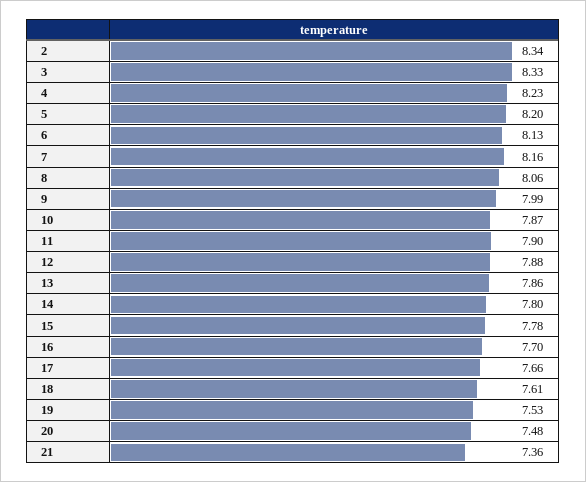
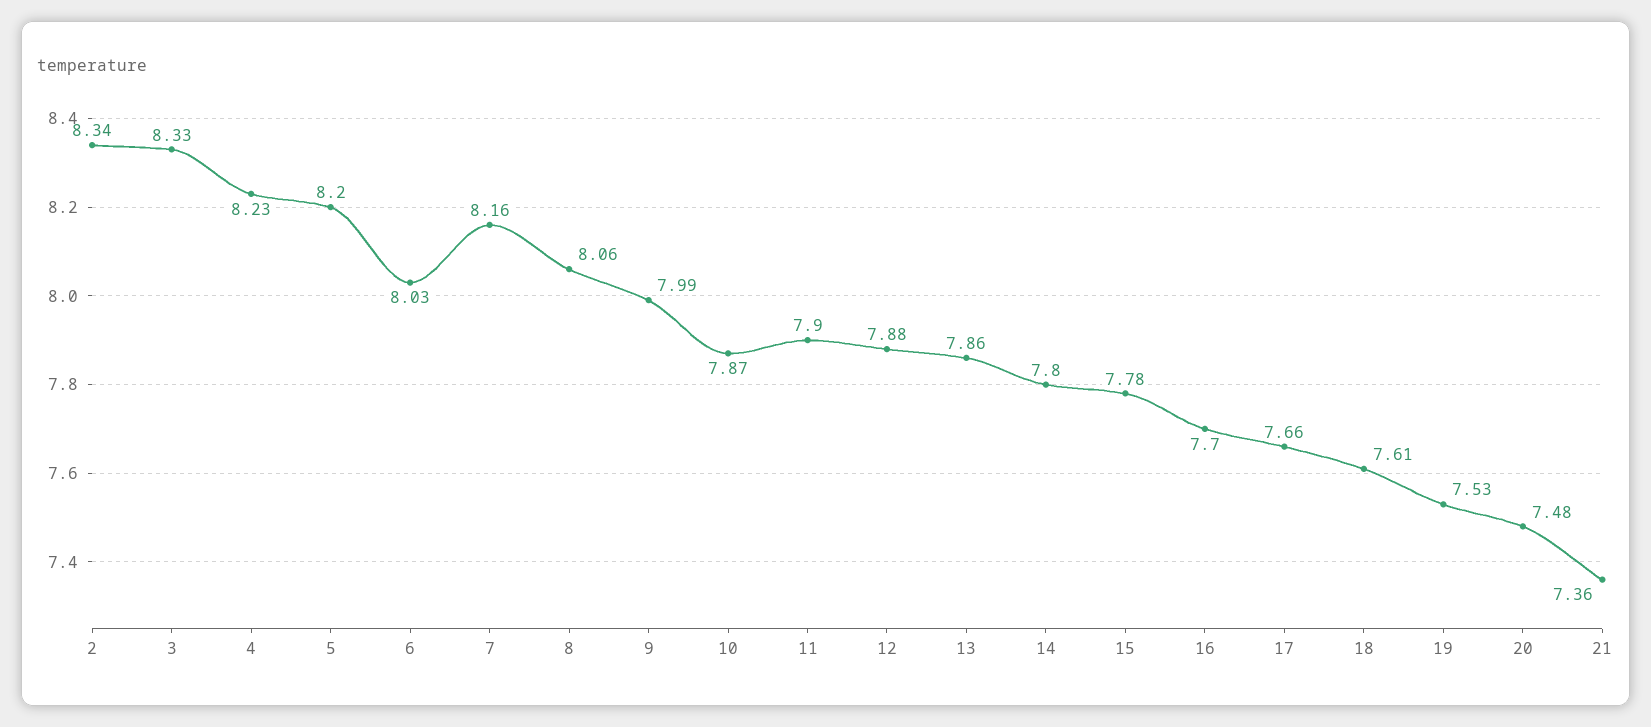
  {
    "2": 8.34,
    "3": 8.33,
    "4": 8.23,
    "5": 8.2,
-   "6": 8.13,
+   "6": 8.03,
    "7": 8.16,
    "8": 8.06,
    "9": 7.99,
    "10": 7.87,
    "11": 7.9,
    "12": 7.88,
    "13": 7.86,
    "14": 7.8,
    "15": 7.78,
    "16": 7.7,
    "17": 7.66,
    "18": 7.61,
    "19": 7.53,
    "20": 7.48,
    "21": 7.36
  }

